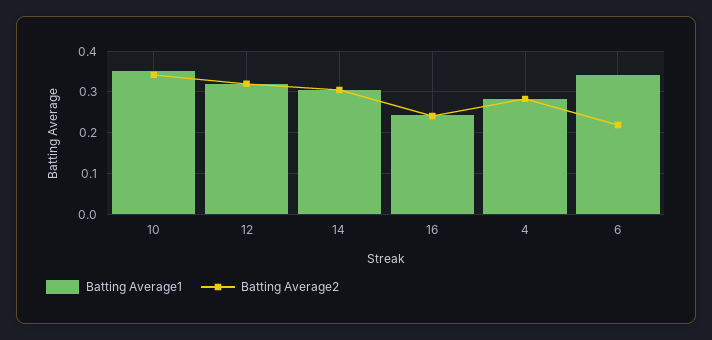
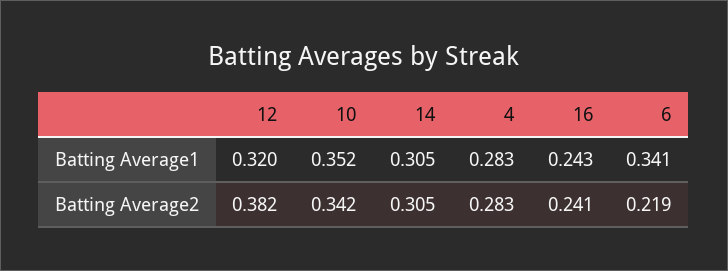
  {
    "Batting Average1": {
      "10": 0.352,
      "12": 0.32,
      "14": 0.305,
      "16": 0.243,
      "4": 0.283,
      "6": 0.341
    },
    "Batting Average2": {
      "10": 0.342,
-     "12": 0.32,
+     "12": 0.382,
      "14": 0.305,
      "16": 0.241,
      "4": 0.283,
      "6": 0.219
    }
  }

